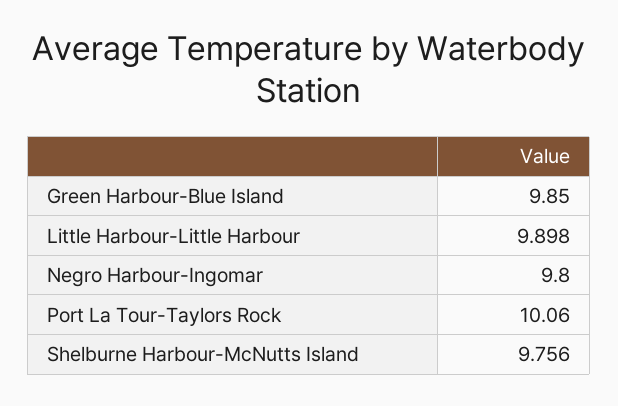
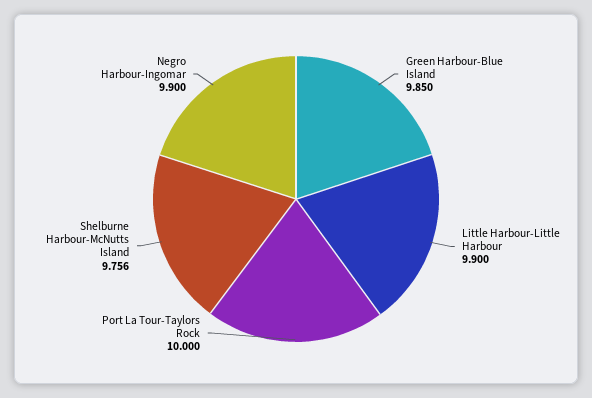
  {
    "Green Harbour-Blue Island": 9.85,
-   "Little Harbour-Little Harbour": 9.898,
+   "Little Harbour-Little Harbour": 9.9,
-   "Negro Harbour-Ingomar": 9.8,
+   "Negro Harbour-Ingomar": 9.9,
-   "Port La Tour-Taylors Rock": 10.06,
+   "Port La Tour-Taylors Rock": 10,
    "Shelburne Harbour-McNutts Island": 9.756
  }

